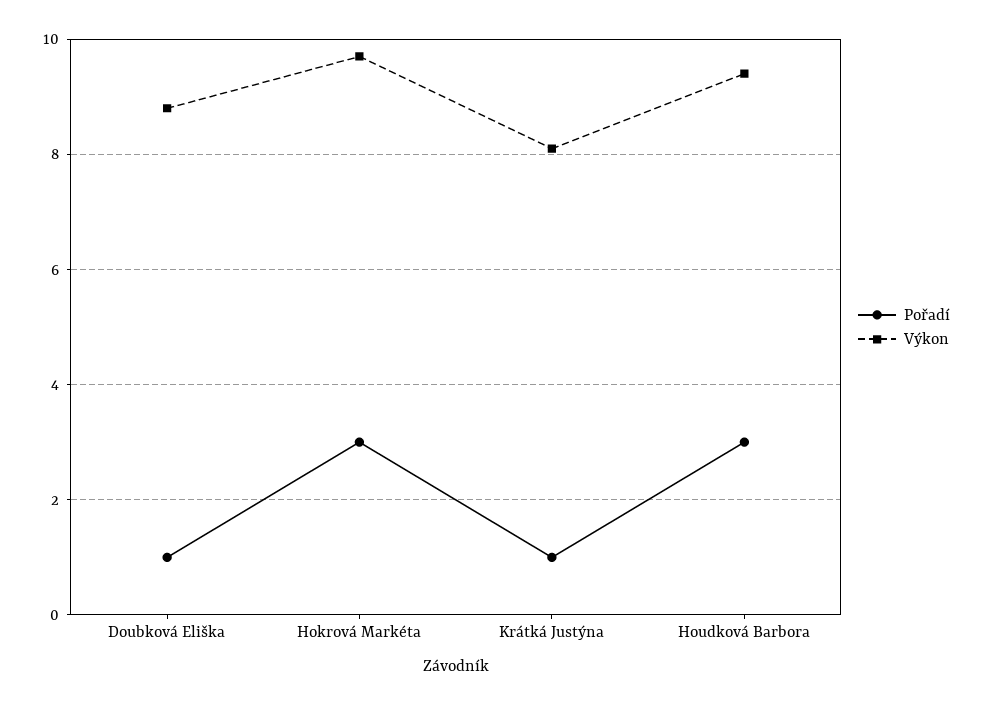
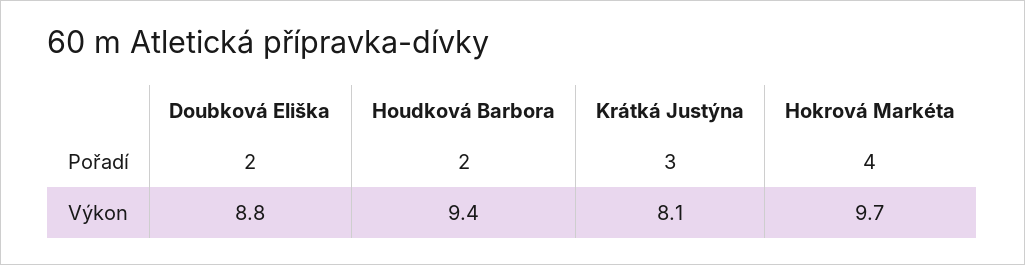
  {
    "Pořadí": {
-     "Doubková Eliška": 1,
+     "Doubková Eliška": 2,
-     "Hokrová Markéta": 3,
+     "Hokrová Markéta": 4,
-     "Krátká Justýna": 1,
+     "Krátká Justýna": 3,
-     "Houdková Barbora": 3
+     "Houdková Barbora": 2
    },
    "Výkon": {
      "Doubková Eliška": 8.8,
      "Hokrová Markéta": 9.7,
      "Krátká Justýna": 8.1,
      "Houdková Barbora": 9.4
    }
  }

